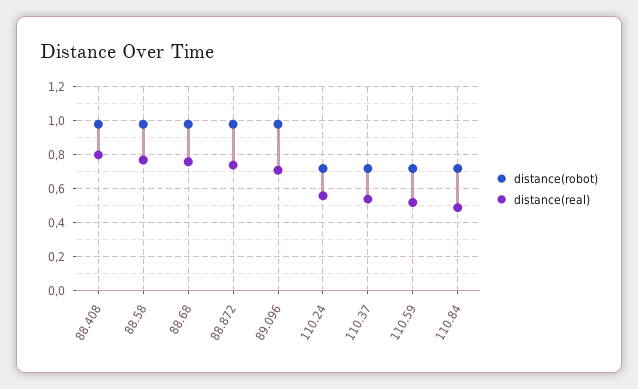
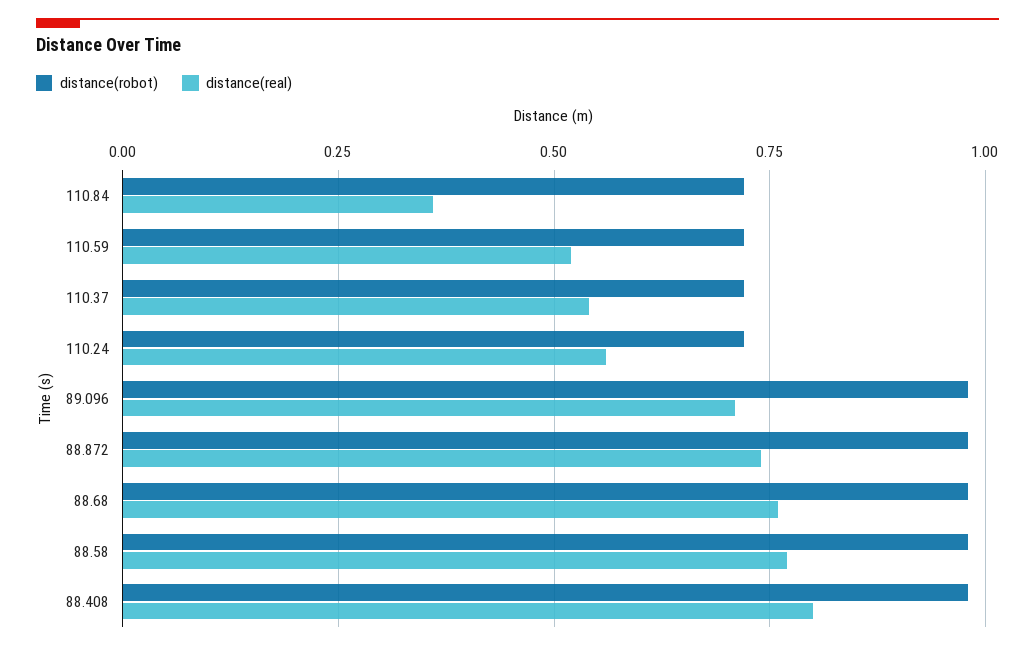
  {
    "distance(robot)": {
      "88.408": 1,
      "88.58": 1,
      "88.68": 1,
      "88.872": 1,
      "89.096": 1,
      "110.24": 0.7,
      "110.37": 0.7,
      "110.59": 0.7,
      "110.84": 0.7
    },
    "distance(real)": {
      "88.408": 0.8,
      "88.58": 0.75,
      "88.68": 0.75,
      "88.872": 0.75,
      "89.096": 0.7,
      "110.24": 0.55,
      "110.37": 0.55,
      "110.59": 0.5,
-     "110.84": 0.5
+     "110.84": 0.35
    }
  }

